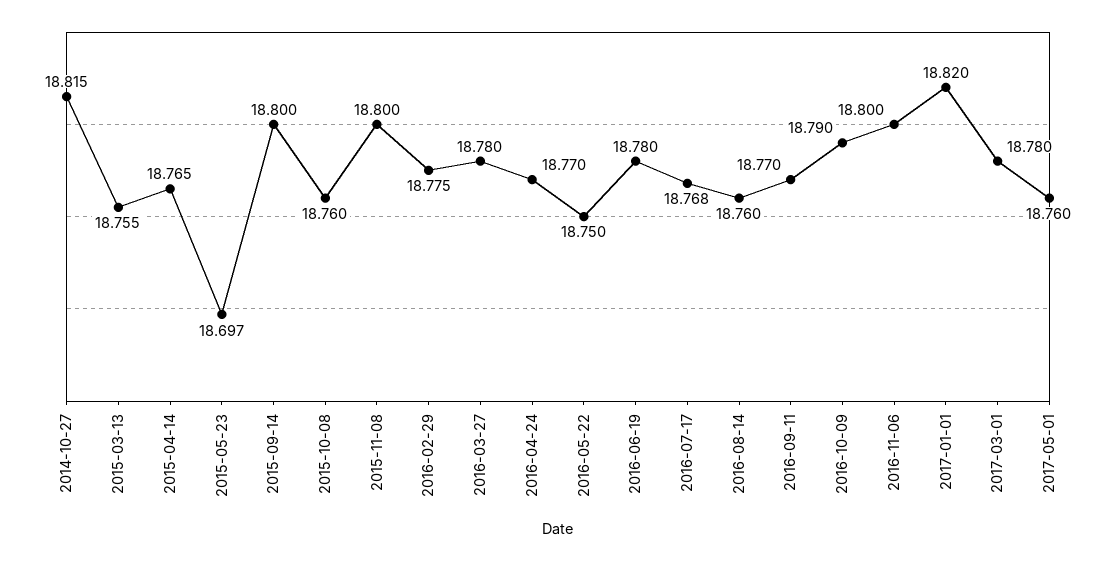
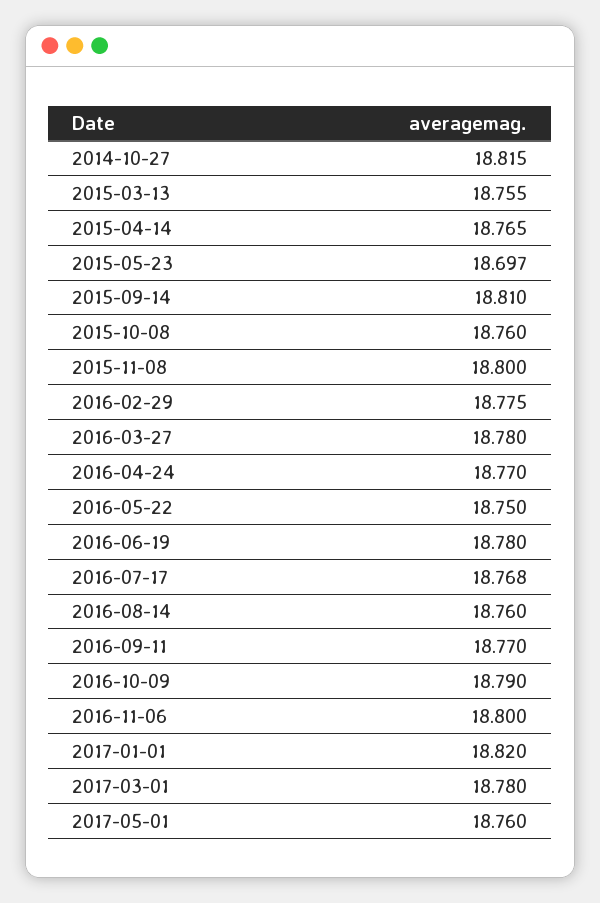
  {
    "2014-10-27": 18.815,
    "2015-03-13": 18.755,
    "2015-04-14": 18.765,
    "2015-05-23": 18.697,
-   "2015-09-14": 18.8,
+   "2015-09-14": 18.81,
    "2015-10-08": 18.76,
    "2015-11-08": 18.8,
    "2016-02-29": 18.775,
    "2016-03-27": 18.78,
    "2016-04-24": 18.77,
    "2016-05-22": 18.75,
    "2016-06-19": 18.78,
    "2016-07-17": 18.768,
    "2016-08-14": 18.76,
    "2016-09-11": 18.77,
    "2016-10-09": 18.79,
    "2016-11-06": 18.8,
    "2017-01-01": 18.82,
    "2017-03-01": 18.78,
    "2017-05-01": 18.76
  }

